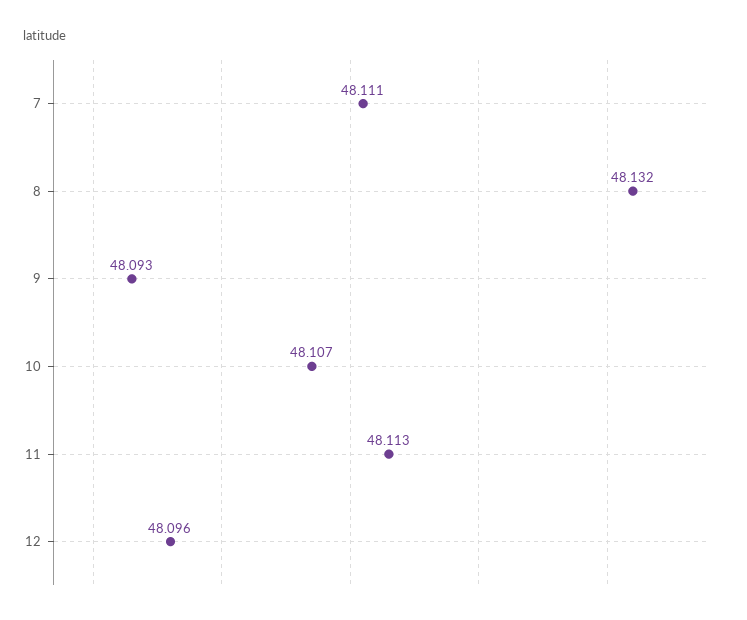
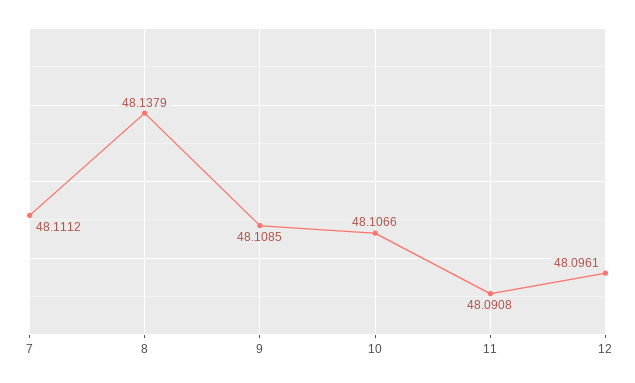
  {
    "7": 48.1112,
-   "8": 48.132,
+   "8": 48.1379,
-   "9": 48.093,
+   "9": 48.1085,
    "10": 48.1066,
-   "11": 48.113,
+   "11": 48.0908,
    "12": 48.0961
  }

